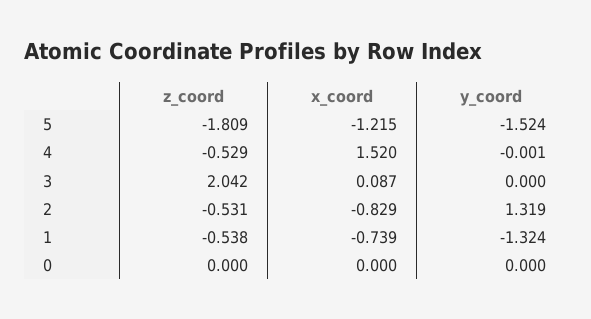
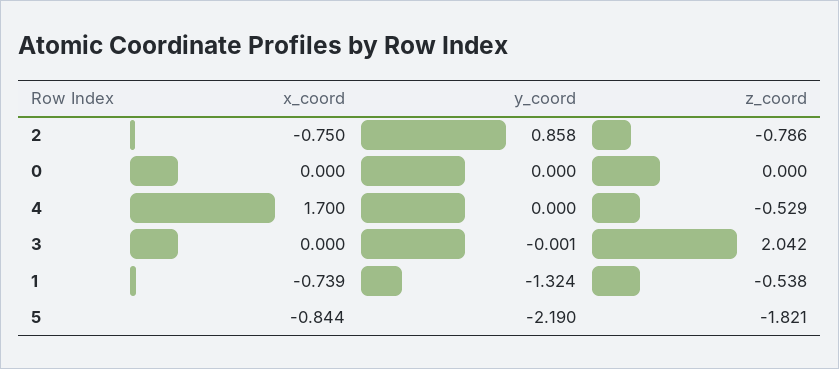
  {
    "z_coord": {
-     "5": -1.809,
+     "5": -1.821,
      "4": -0.529,
      "3": 2.042,
-     "2": -0.531,
+     "2": -0.786,
      "1": -0.538,
      "0": 0
    },
    "x_coord": {
-     "5": -1.215,
+     "5": -0.844,
-     "4": 1.52,
+     "4": 1.7,
-     "3": 0.087,
+     "3": 0,
-     "2": -0.829,
+     "2": -0.75,
      "1": -0.739,
      "0": 0
    },
    "y_coord": {
-     "5": -1.524,
+     "5": -2.19,
-     "4": -0.001,
+     "4": 0,
-     "3": 0,
+     "3": -0.001,
-     "2": 1.319,
+     "2": 0.858,
      "1": -1.324,
      "0": 0
    }
  }

